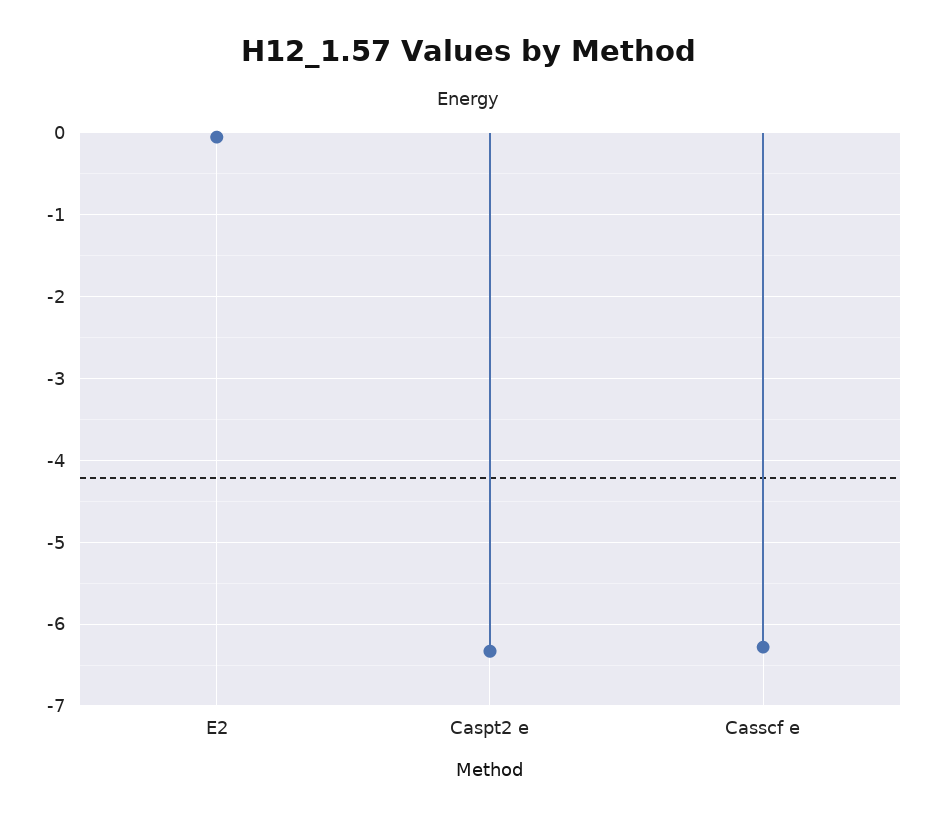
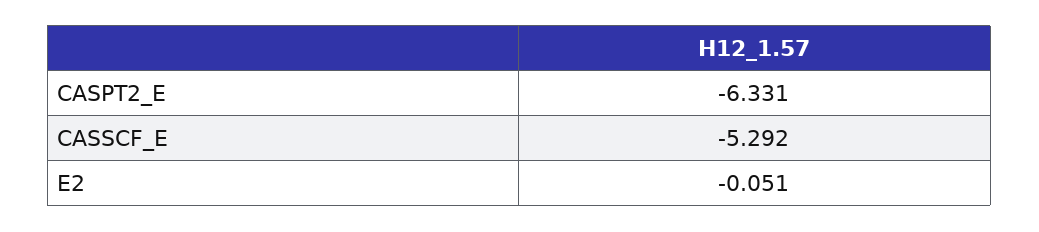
  {
    "E2": -0.051,
    "Caspt2 e": -6.331,
-   "Casscf e": -6.3
+   "Casscf e": -5.292
  }

